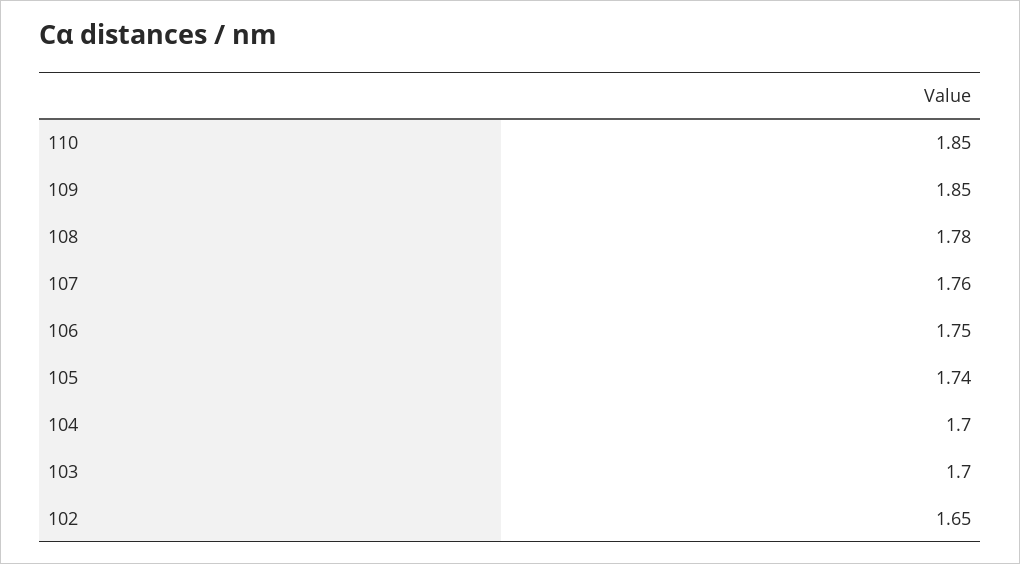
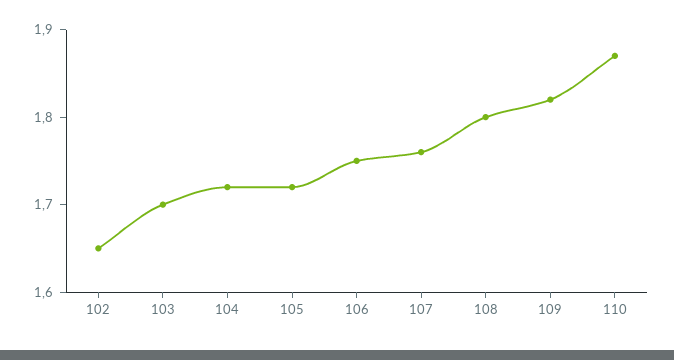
  {
-   "110": 1.85,
+   "110": 1.87,
-   "109": 1.85,
+   "109": 1.82,
-   "108": 1.78,
+   "108": 1.8,
    "107": 1.76,
    "106": 1.75,
-   "105": 1.74,
+   "105": 1.72,
-   "104": 1.7,
+   "104": 1.72,
    "103": 1.7,
    "102": 1.65
  }

